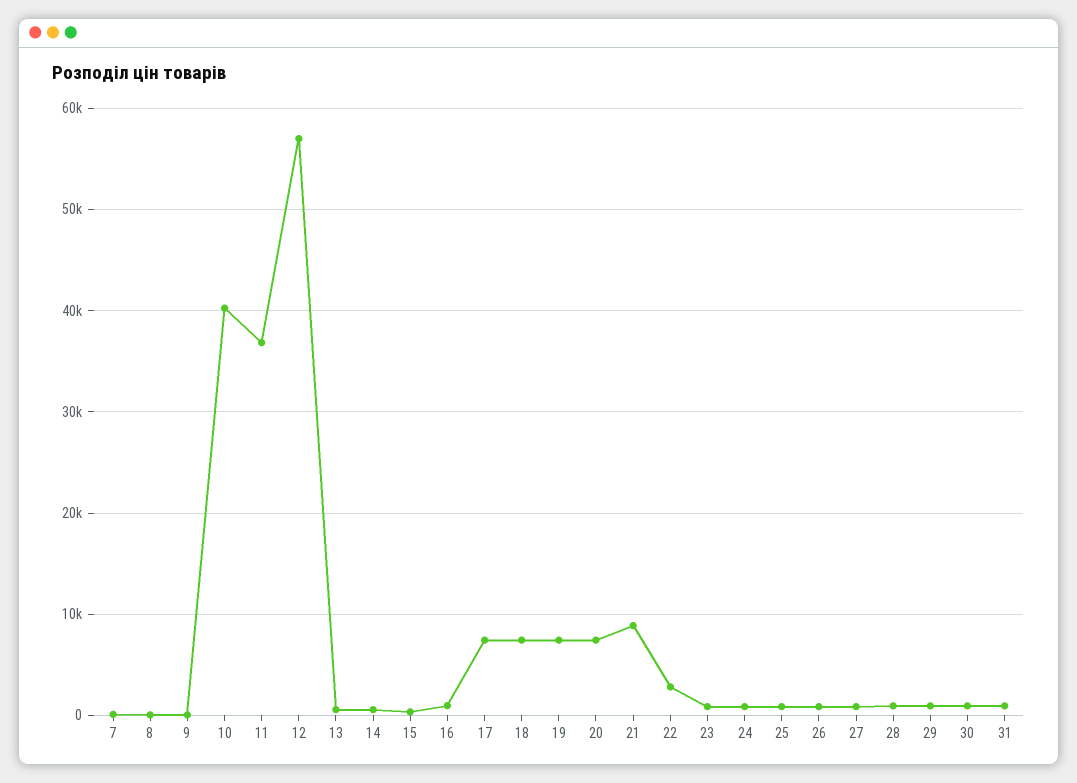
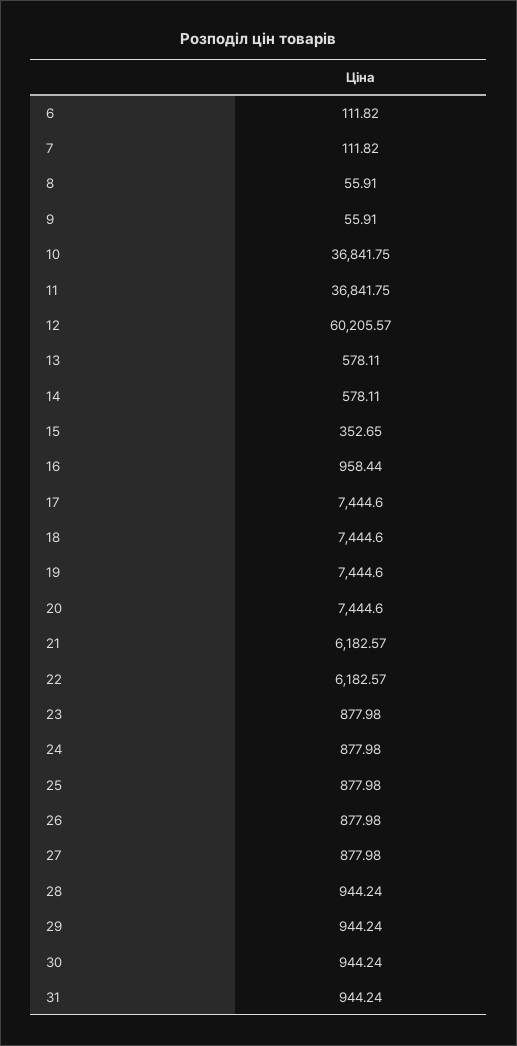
  {
    "7": 111.82,
    "8": 55.91,
    "9": 55.91,
-   "10": 40000,
+   "10": 36841.75,
    "11": 36841.75,
-   "12": 57000,
+   "12": 60205.57,
    "13": 578.11,
    "14": 578.11,
    "15": 352.65,
    "16": 958.44,
    "17": 7444.6,
    "18": 7444.6,
    "19": 7444.6,
    "20": 7444.6,
-   "21": 9000,
+   "21": 6182.57,
-   "22": 3000,
+   "22": 6182.57,
    "23": 877.98,
    "24": 877.98,
    "25": 877.98,
    "26": 877.98,
    "27": 877.98,
    "28": 944.24,
    "29": 944.24,
    "30": 944.24,
-   "31": 944.24
+   "31": 944.24,
+   "6": 111.82
  }

